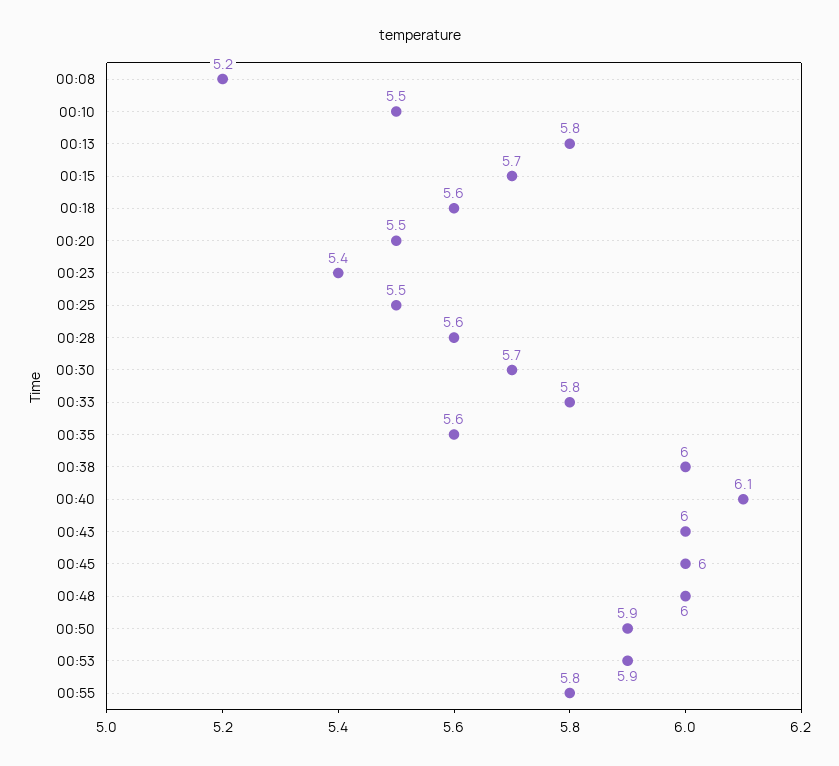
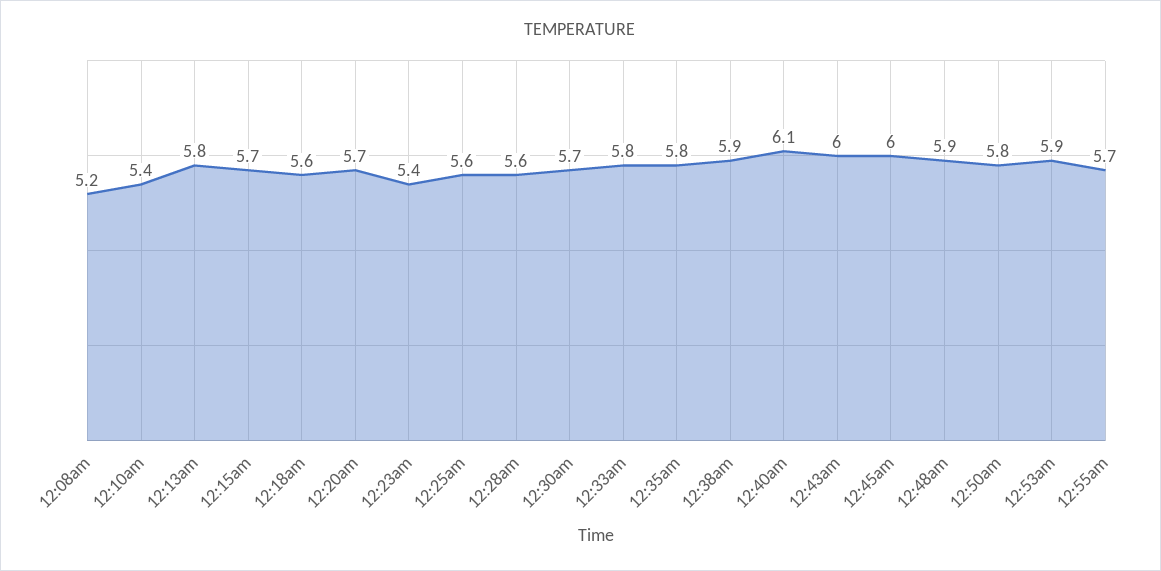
  {
    "00:08": 5.2,
-   "00:10": 5.5,
+   "00:10": 5.4,
    "00:13": 5.8,
    "00:15": 5.7,
    "00:18": 5.6,
-   "00:20": 5.5,
+   "00:20": 5.7,
    "00:23": 5.4,
-   "00:25": 5.5,
+   "00:25": 5.6,
    "00:28": 5.6,
    "00:30": 5.7,
    "00:33": 5.8,
-   "00:35": 5.6,
+   "00:35": 5.8,
-   "00:38": 6,
+   "00:38": 5.9,
    "00:40": 6.1,
    "00:43": 6,
    "00:45": 6,
-   "00:48": 6,
+   "00:48": 5.9,
-   "00:50": 5.9,
+   "00:50": 5.8,
    "00:53": 5.9,
-   "00:55": 5.8
+   "00:55": 5.7
  }

